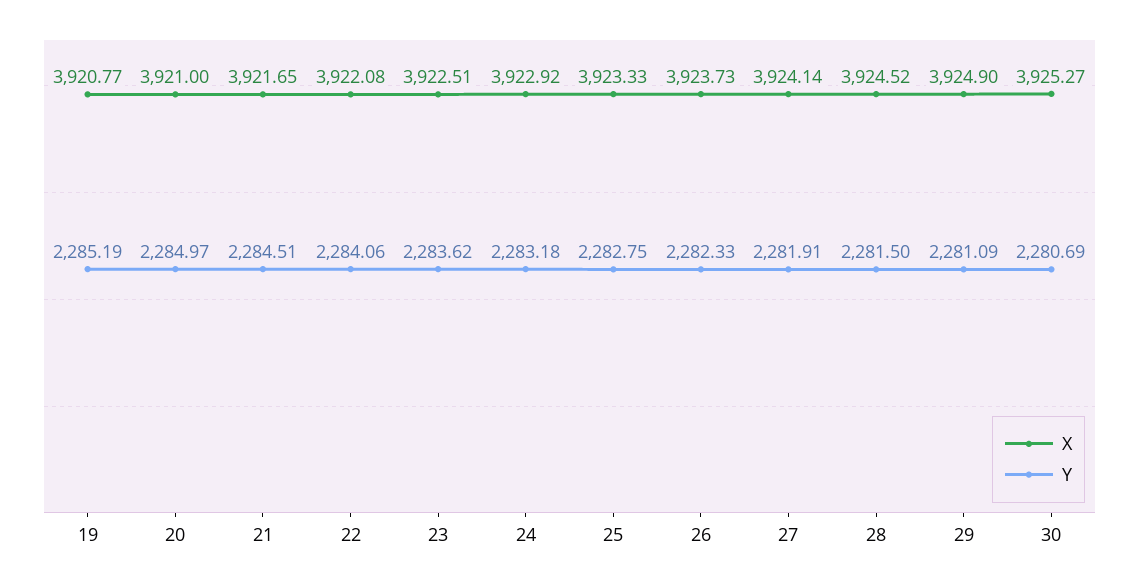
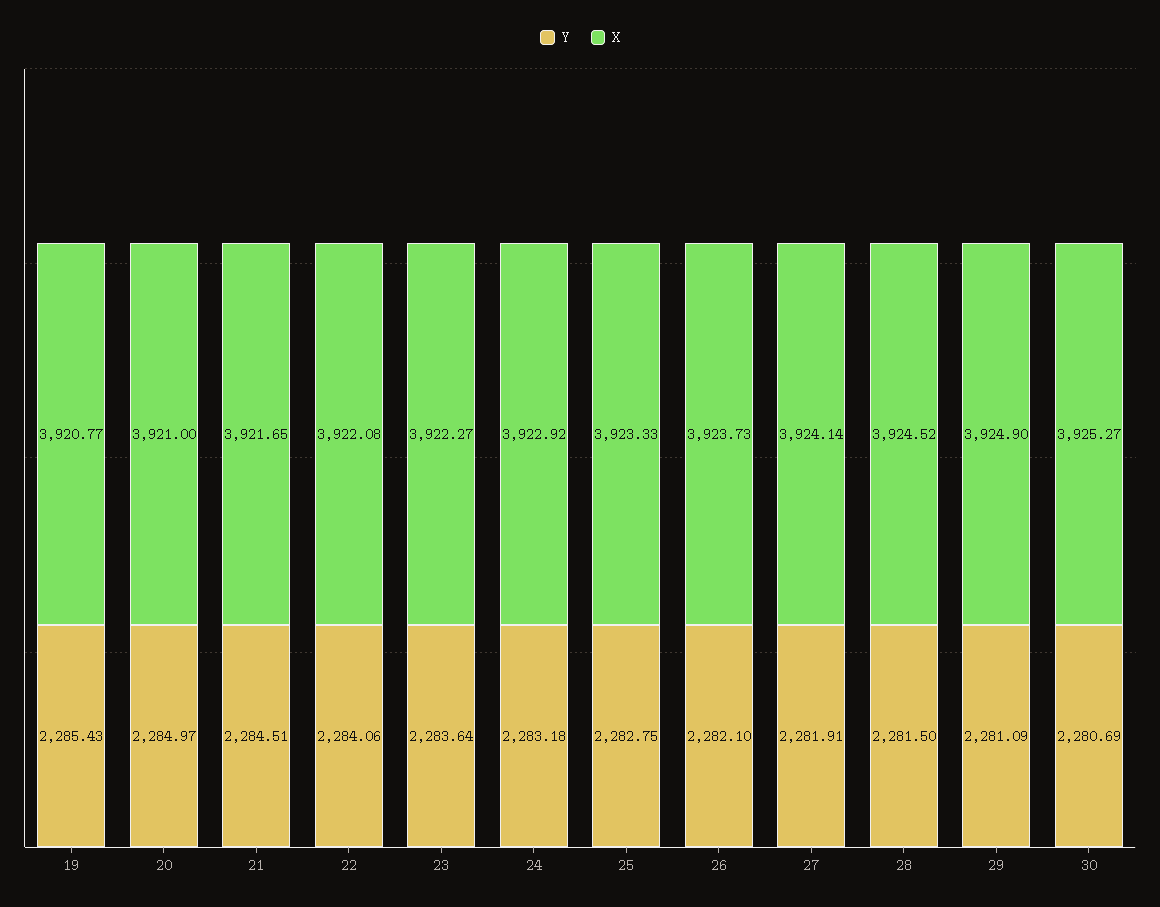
  {
    "X": {
      "19": 3920.77,
      "20": 3921,
      "21": 3921.65,
      "22": 3922.08,
-     "23": 3922.51,
+     "23": 3922.27,
      "24": 3922.92,
      "25": 3923.33,
      "26": 3923.73,
      "27": 3924.14,
      "28": 3924.52,
      "29": 3924.9,
      "30": 3925.27
    },
    "Y": {
-     "19": 2285.19,
+     "19": 2285.43,
      "20": 2284.97,
      "21": 2284.51,
      "22": 2284.06,
-     "23": 2283.62,
+     "23": 2283.64,
      "24": 2283.18,
      "25": 2282.75,
-     "26": 2282.33,
+     "26": 2282.1,
      "27": 2281.91,
      "28": 2281.5,
      "29": 2281.09,
      "30": 2280.69
    }
  }

